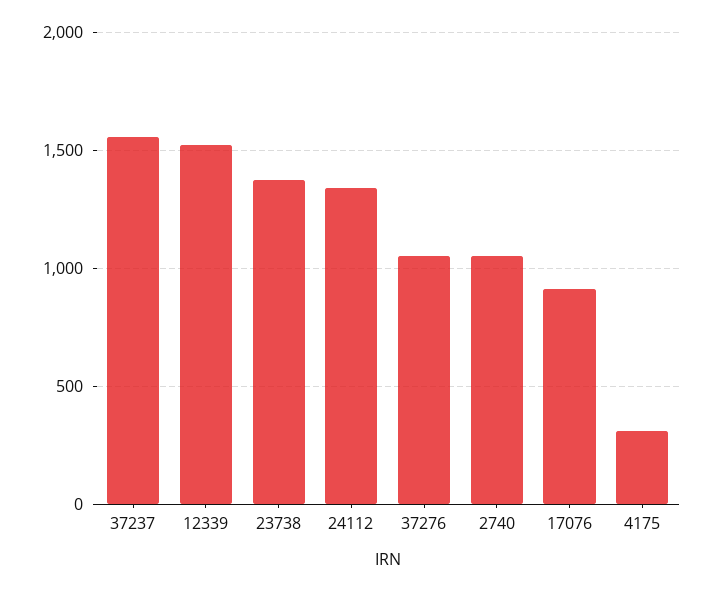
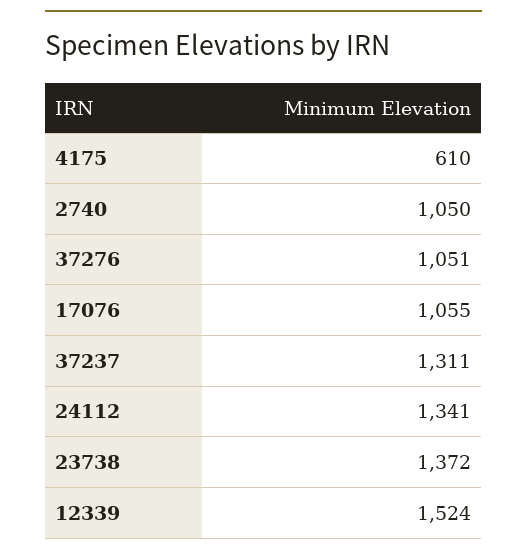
  {
-   "37237": 1550,
+   "37237": 1311,
    "12339": 1524,
    "23738": 1372,
    "24112": 1341,
    "37276": 1051,
    "2740": 1050,
-   "17076": 900,
+   "17076": 1055,
-   "4175": 300
+   "4175": 610
  }

